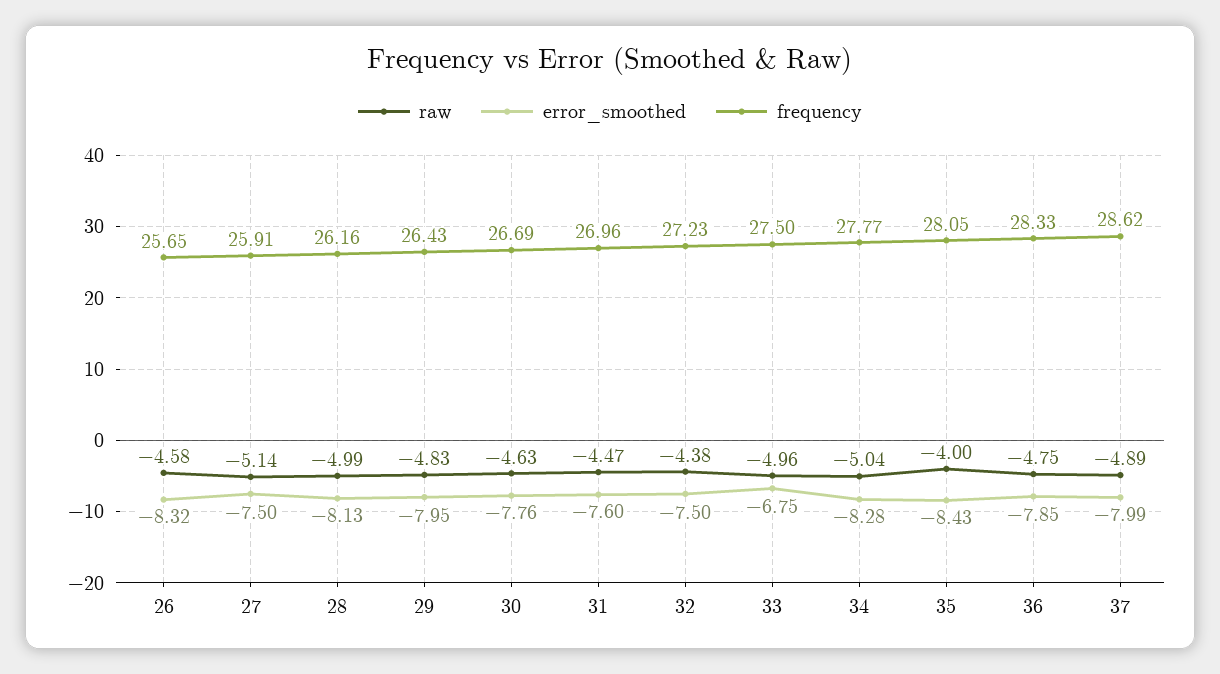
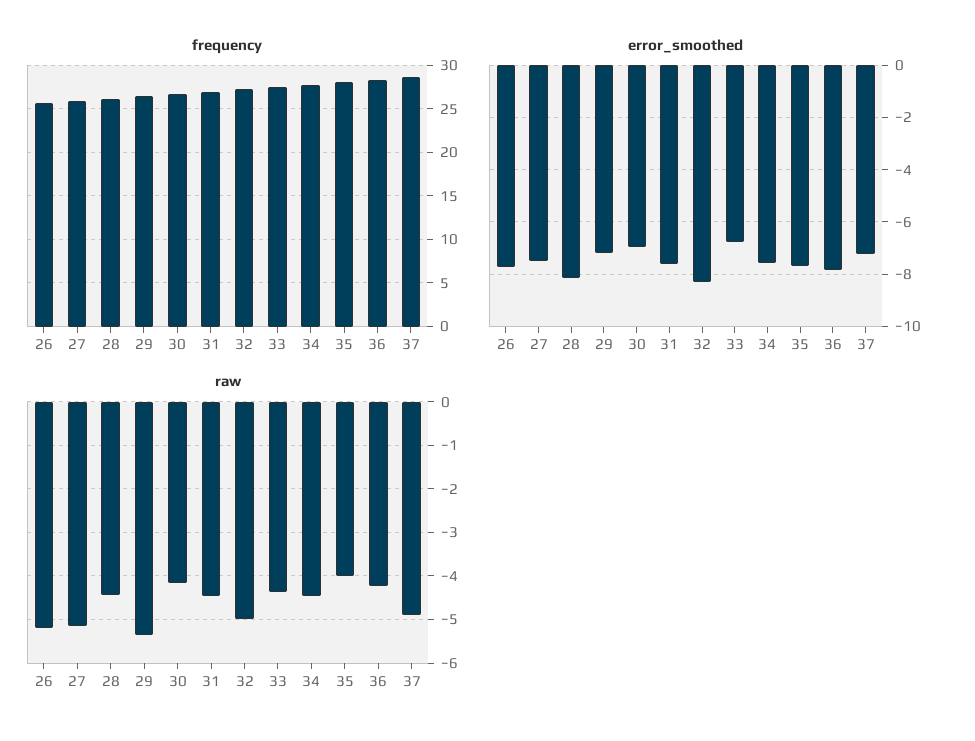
  {
    "raw": {
-     "26": -4.58,
+     "26": -5.2,
      "27": -5.14,
-     "28": -4.99,
+     "28": -4.4,
-     "29": -4.83,
+     "29": -5.4,
-     "30": -4.63,
+     "30": -4.2,
      "31": -4.47,
-     "32": -4.38,
+     "32": -5,
-     "33": -4.96,
+     "33": -4.4,
-     "34": -5.04,
+     "34": -4.4,
      "35": -4,
-     "36": -4.75,
+     "36": -4.2,
      "37": -4.89
    },
    "error_smoothed": {
-     "26": -8.32,
+     "26": -7.75,
      "27": -7.5,
      "28": -8.13,
-     "29": -7.95,
+     "29": -7.25,
-     "30": -7.76,
+     "30": -7,
      "31": -7.6,
-     "32": -7.5,
+     "32": -8.25,
      "33": -6.75,
-     "34": -8.28,
+     "34": -7.5,
-     "35": -8.43,
+     "35": -7.75,
      "36": -7.85,
-     "37": -7.99
+     "37": -7.25
    },
    "frequency": {
      "26": 25.65,
      "27": 25.91,
      "28": 26.16,
      "29": 26.43,
      "30": 26.69,
      "31": 26.96,
      "32": 27.23,
      "33": 27.5,
      "34": 27.77,
      "35": 28.05,
      "36": 28.33,
      "37": 28.62
    }
  }

